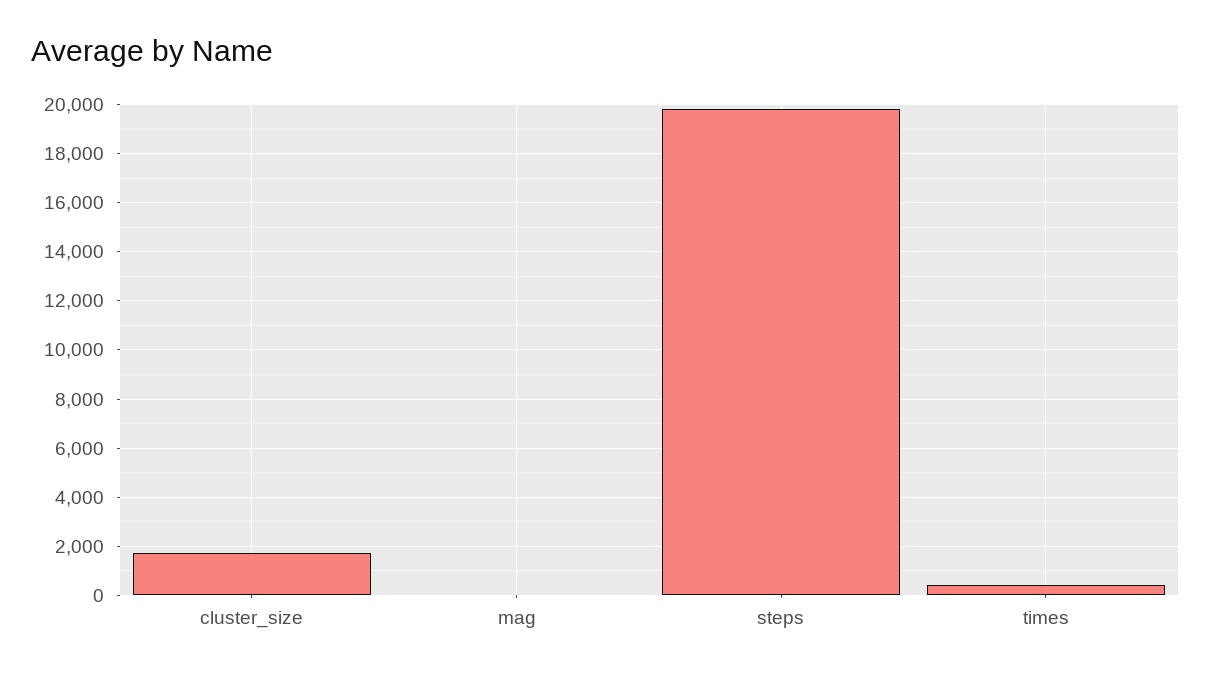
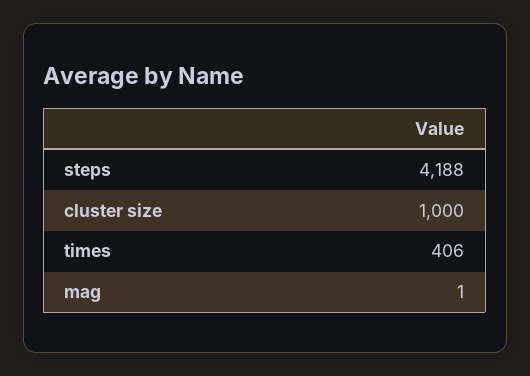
  {
-   "cluster_size": 1750,
+   "cluster_size": 1000,
    "mag": 1,
-   "steps": 19750,
+   "steps": 4188,
    "times": 406
  }

